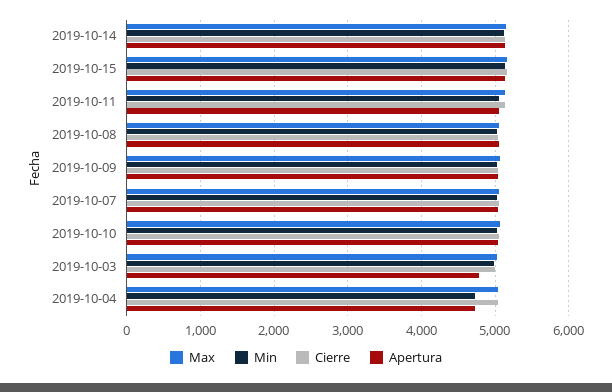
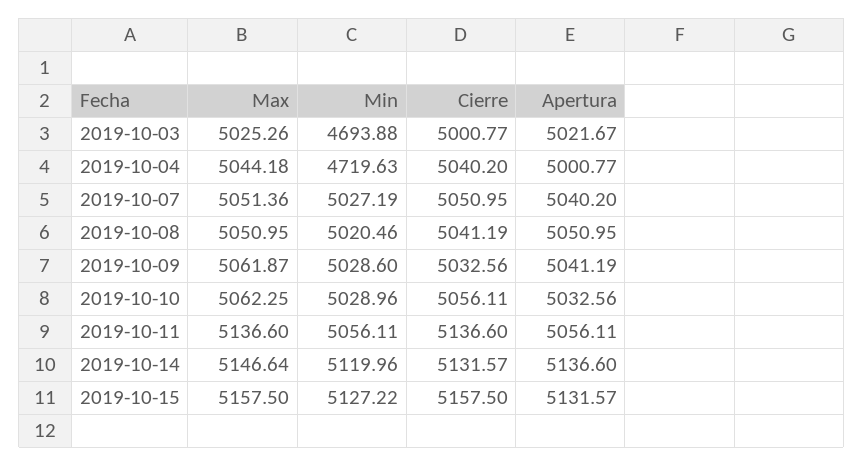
  {
    "Max": {
      "2019-10-14": 5146.64,
      "2019-10-15": 5157.5,
      "2019-10-11": 5136.6,
      "2019-10-08": 5050.95,
      "2019-10-09": 5061.87,
      "2019-10-07": 5051.36,
      "2019-10-10": 5062.25,
      "2019-10-03": 5025.26,
      "2019-10-04": 5044.18
    },
    "Min": {
      "2019-10-14": 5119.96,
      "2019-10-15": 5127.22,
      "2019-10-11": 5056.11,
      "2019-10-08": 5020.46,
      "2019-10-09": 5028.6,
      "2019-10-07": 5027.19,
      "2019-10-10": 5028.96,
-     "2019-10-03": 5000,
+     "2019-10-03": 4693.88,
      "2019-10-04": 4719.63
    },
    "Cierre": {
      "2019-10-14": 5131.57,
      "2019-10-15": 5157.5,
      "2019-10-11": 5136.6,
      "2019-10-08": 5041.19,
      "2019-10-09": 5032.56,
      "2019-10-07": 5050.95,
      "2019-10-10": 5056.11,
      "2019-10-03": 5000.77,
      "2019-10-04": 5040.2
    },
    "Apertura": {
      "2019-10-14": 5136.6,
      "2019-10-15": 5131.57,
      "2019-10-11": 5056.11,
      "2019-10-08": 5050.95,
      "2019-10-09": 5041.19,
      "2019-10-07": 5040.2,
      "2019-10-10": 5032.56,
-     "2019-10-03": 4800,
+     "2019-10-03": 5021.67,
-     "2019-10-04": 4700
+     "2019-10-04": 5000.77
    }
  }

